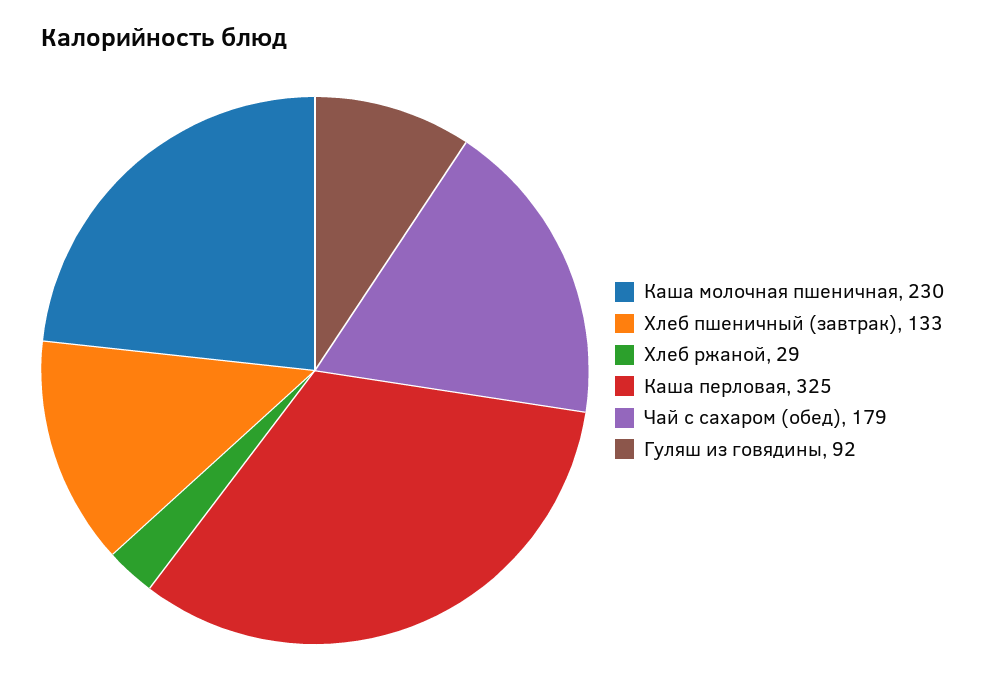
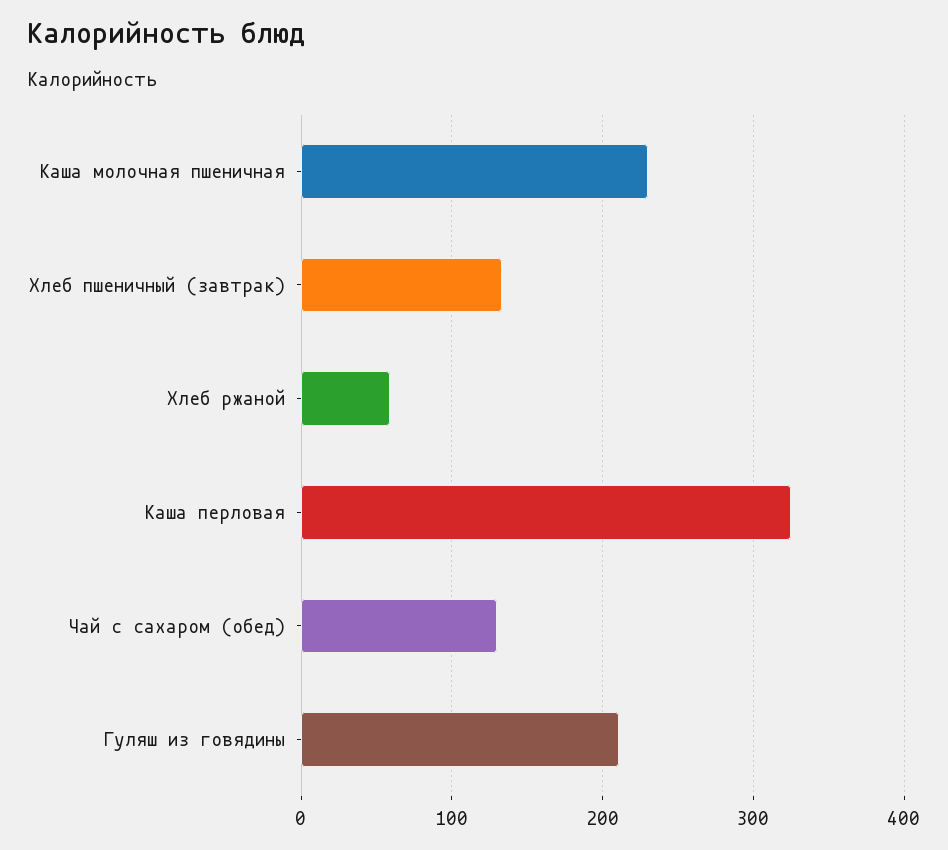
  {
    "Каша молочная пшеничная": 230,
    "Хлеб пшеничный (завтрак)": 133,
-   "Хлеб ржаной": 29,
+   "Хлеб ржаной": 60,
    "Каша перловая": 325,
-   "Чай с сахаром (обед)": 179,
+   "Чай с сахаром (обед)": 130,
-   "Гуляш из говядины": 92
+   "Гуляш из говядины": 210
  }

